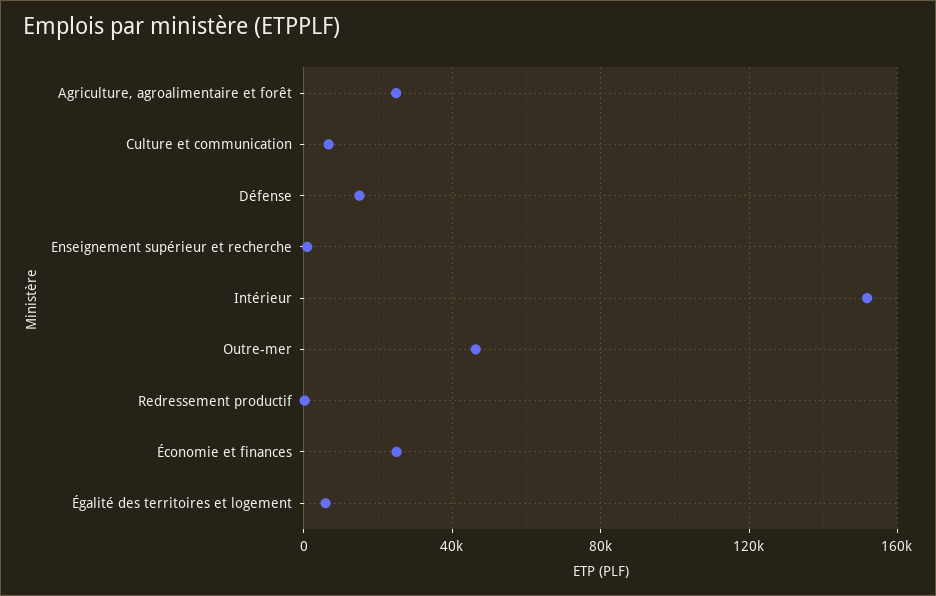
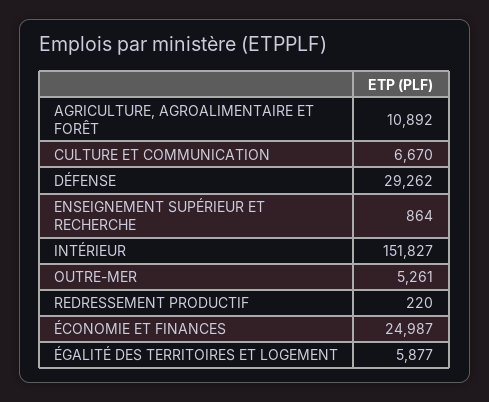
  {
-   "Agriculture, agroalimentaire et forêt": 25000,
+   "Agriculture, agroalimentaire et forêt": 10892,
    "Culture et communication": 6670,
-   "Défense": 15000,
+   "Défense": 29262,
    "Enseignement supérieur et recherche": 864,
    "Intérieur": 151827,
-   "Outre-mer": 45000,
+   "Outre-mer": 5261,
    "Redressement productif": 220,
    "Économie et finances": 24987,
    "Égalité des territoires et logement": 5877
  }

